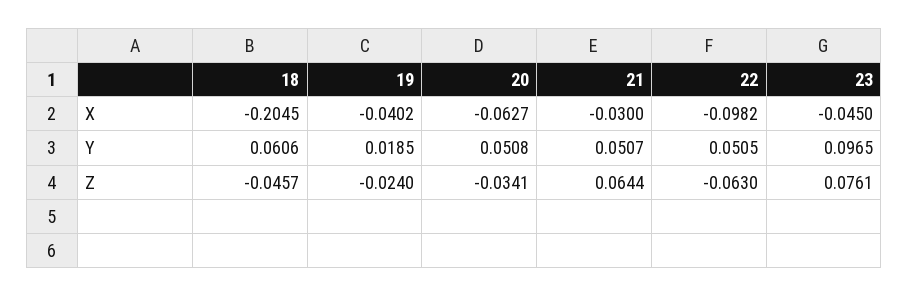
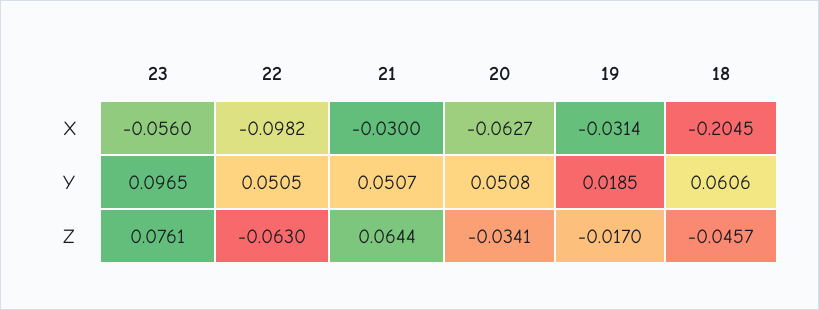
  {
    "18": {
      "X": -0.2045,
      "Y": 0.0606,
      "Z": -0.0457
    },
    "19": {
-     "X": -0.0402,
+     "X": -0.0314,
      "Y": 0.0185,
-     "Z": -0.024
+     "Z": -0.017
    },
    "20": {
      "X": -0.0627,
      "Y": 0.0508,
      "Z": -0.0341
    },
    "21": {
      "X": -0.03,
      "Y": 0.0507,
      "Z": 0.0644
    },
    "22": {
      "X": -0.0982,
      "Y": 0.0505,
      "Z": -0.063
    },
    "23": {
-     "X": -0.045,
+     "X": -0.056,
      "Y": 0.0965,
      "Z": 0.0761
    }
  }

